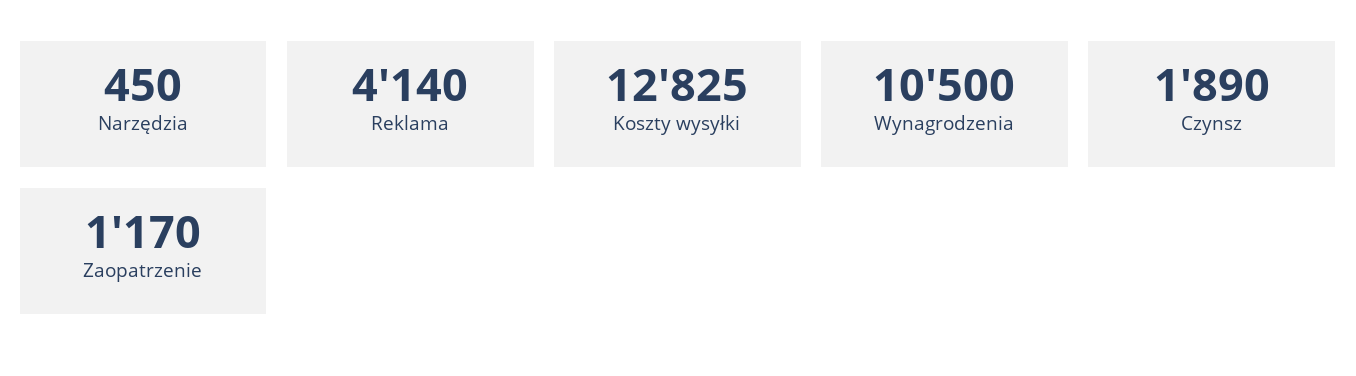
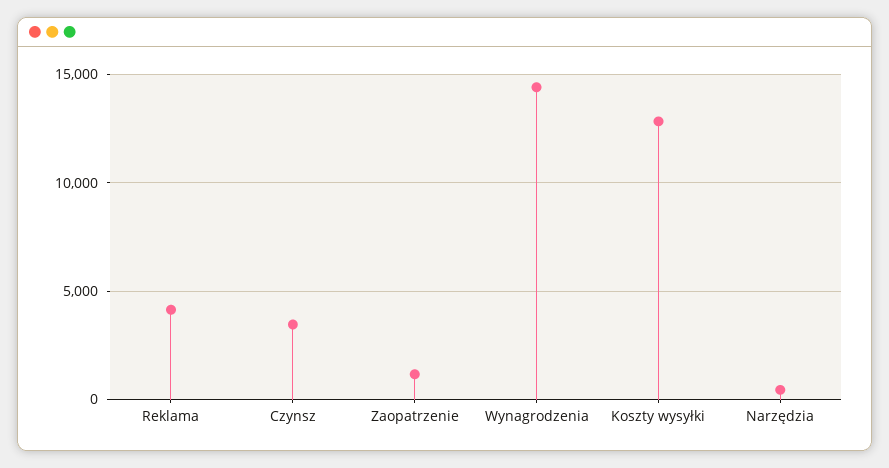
  {
    "Narzędzia": 450,
    "Reklama": 4140,
    "Koszty wysyłki": 12825,
-   "Wynagrodzenia": 10500,
+   "Wynagrodzenia": 14500,
-   "Czynsz": 1890,
+   "Czynsz": 3500,
    "Zaopatrzenie": 1170
  }

